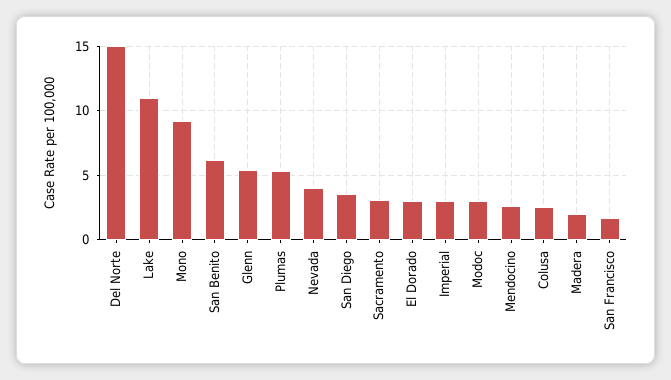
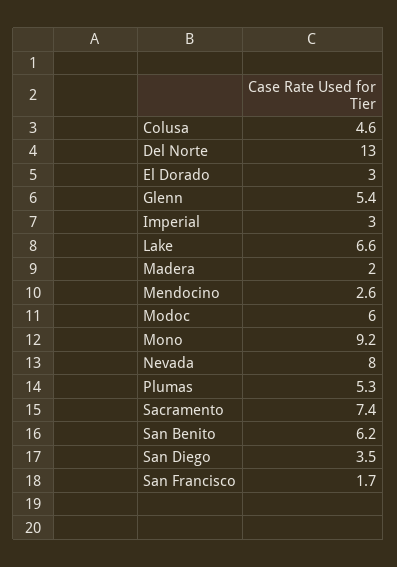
  {
-   "Del Norte": 15,
+   "Del Norte": 13,
-   "Lake": 11,
+   "Lake": 6.6,
    "Mono": 9.2,
    "San Benito": 6.2,
    "Glenn": 5.4,
    "Plumas": 5.3,
-   "Nevada": 4,
+   "Nevada": 8,
    "San Diego": 3.5,
-   "Sacramento": 3,
+   "Sacramento": 7.4,
    "El Dorado": 3,
    "Imperial": 3,
-   "Modoc": 3,
+   "Modoc": 6,
    "Mendocino": 2.6,
-   "Colusa": 2.5,
+   "Colusa": 4.6,
    "Madera": 2,
    "San Francisco": 1.7
  }

